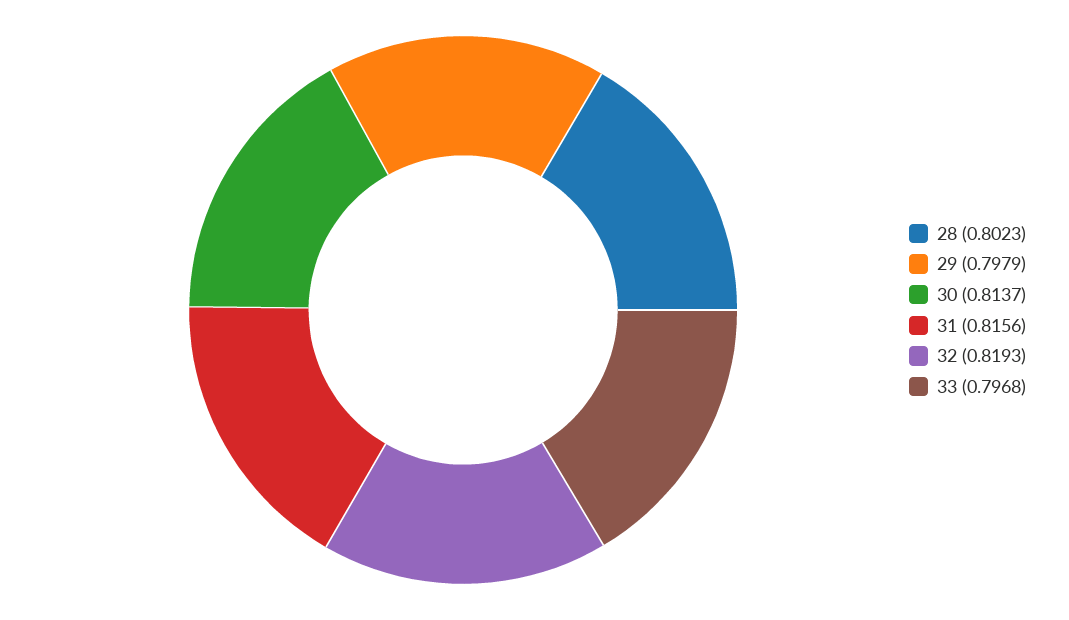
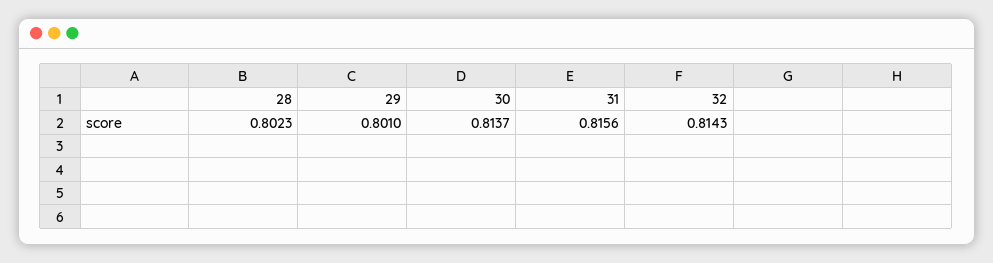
  {
    "28": 0.8023,
-   "29": 0.7979,
+   "29": 0.801,
    "30": 0.8137,
    "31": 0.8156,
-   "32": 0.8193,
+   "32": 0.8143
-   "33": 0.7968
  }

